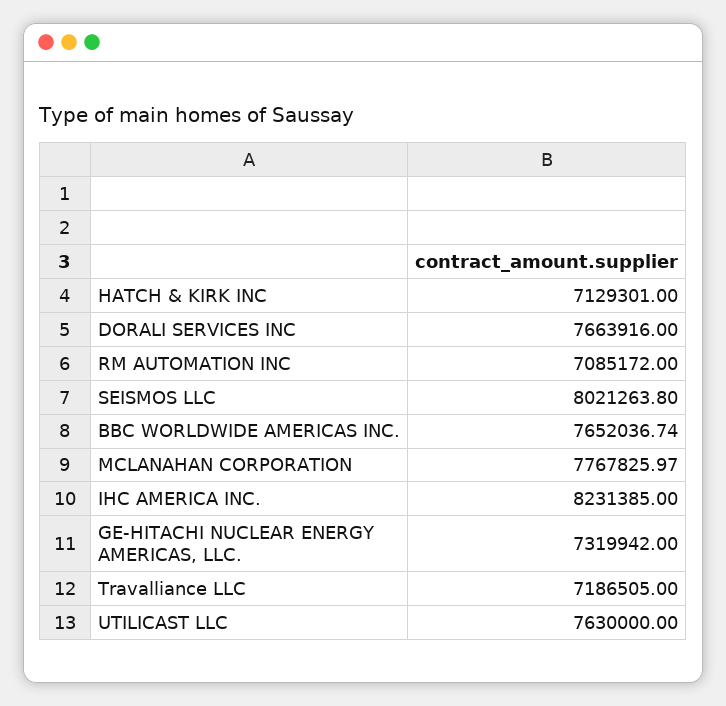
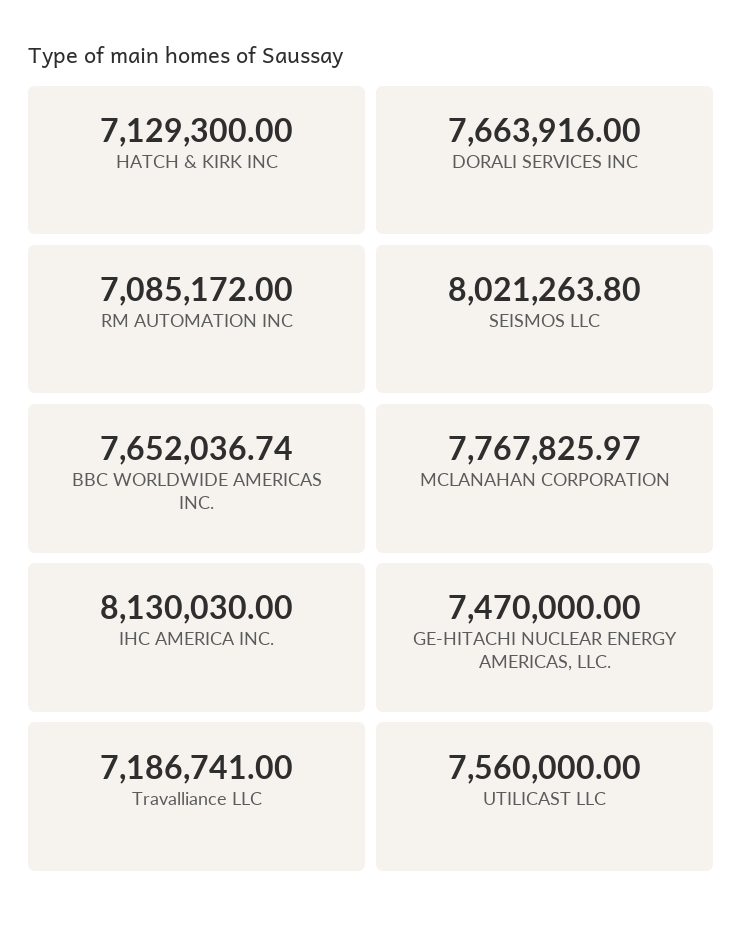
  {
-   "HATCH & KIRK INC": 7129301,
+   "HATCH & KIRK INC": 7129300,
    "DORALI SERVICES INC": 7663916,
    "RM AUTOMATION INC": 7085172,
    "SEISMOS LLC": 8021263.8,
    "BBC WORLDWIDE AMERICAS INC.": 7652036.74,
    "MCLANAHAN CORPORATION": 7767825.97,
-   "IHC AMERICA INC.": 8231385,
+   "IHC AMERICA INC.": 8130030,
-   "GE-HITACHI NUCLEAR ENERGY AMERICAS, LLC.": 7319942,
+   "GE-HITACHI NUCLEAR ENERGY AMERICAS, LLC.": 7470000,
-   "Travalliance LLC": 7186505,
+   "Travalliance LLC": 7186741,
-   "UTILICAST LLC": 7630000
+   "UTILICAST LLC": 7560000
  }

